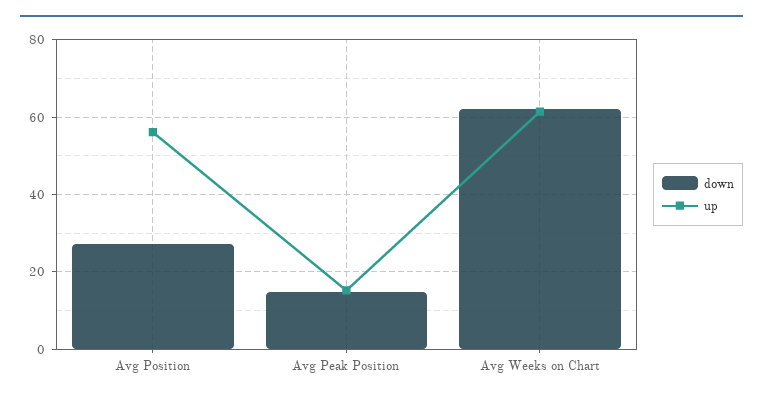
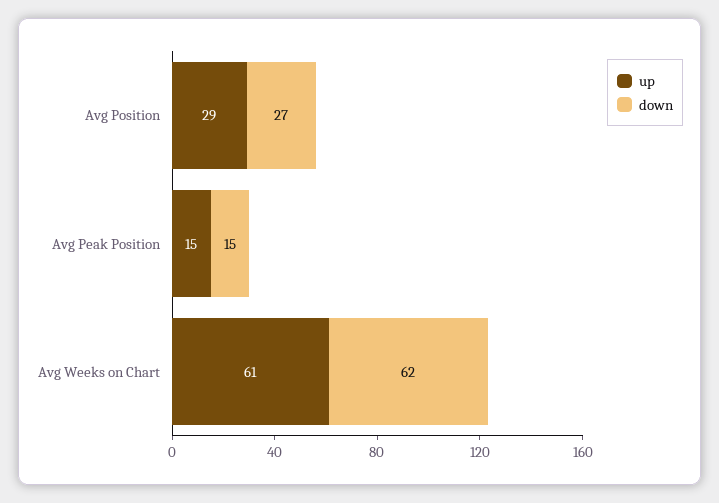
  {
    "down": {
      "Avg Position": 27,
      "Avg Peak Position": 15,
      "Avg Weeks on Chart": 62
    },
    "up": {
-     "Avg Position": 56,
+     "Avg Position": 29,
      "Avg Peak Position": 15,
      "Avg Weeks on Chart": 61
    }
  }

